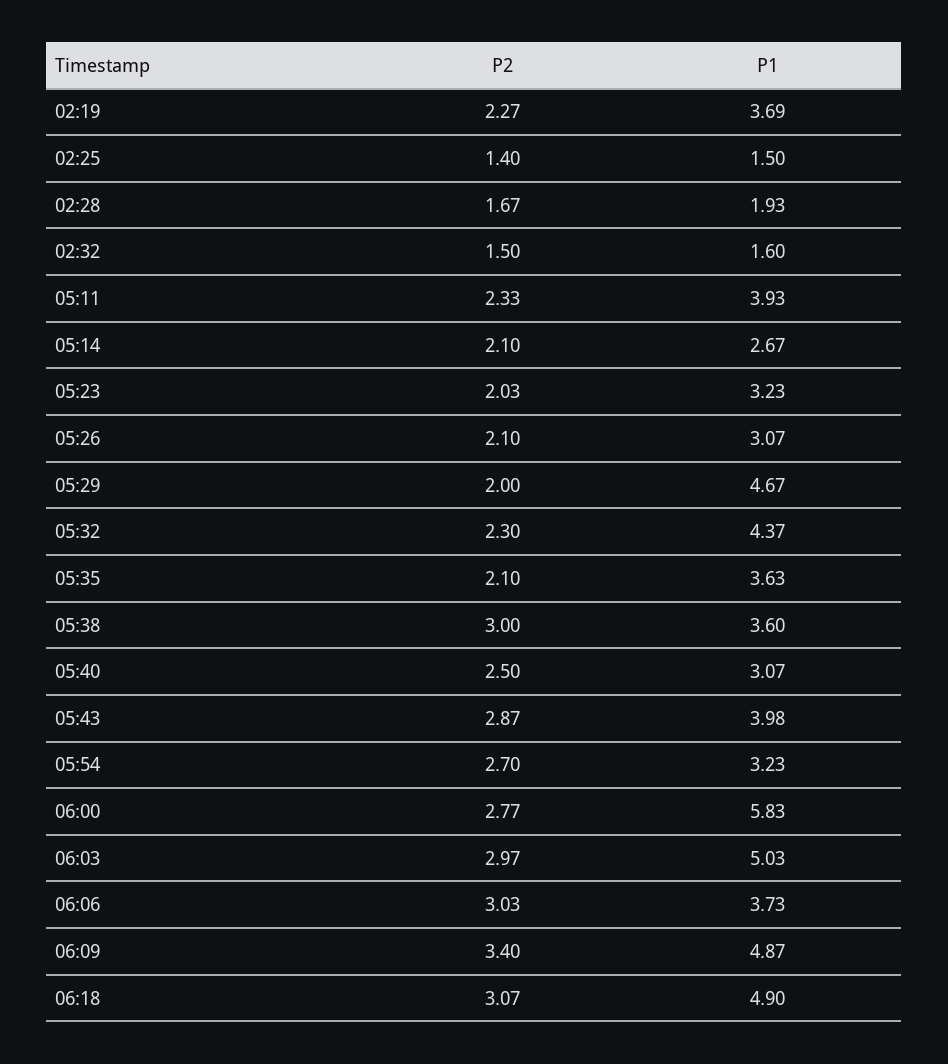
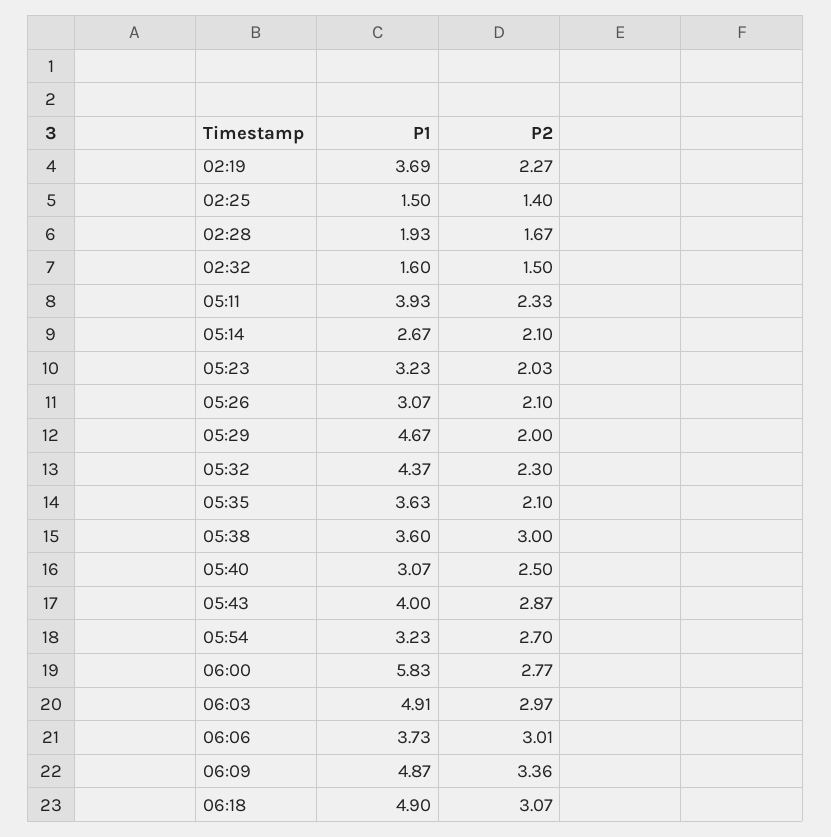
  {
    "P2": {
      "02:19": 2.27,
      "02:25": 1.4,
      "02:28": 1.67,
      "02:32": 1.5,
      "05:11": 2.33,
      "05:14": 2.1,
      "05:23": 2.03,
      "05:26": 2.1,
      "05:29": 2,
      "05:32": 2.3,
      "05:35": 2.1,
      "05:38": 3,
      "05:40": 2.5,
      "05:43": 2.87,
      "05:54": 2.7,
      "06:00": 2.77,
      "06:03": 2.97,
-     "06:06": 3.03,
+     "06:06": 3.01,
-     "06:09": 3.4,
+     "06:09": 3.36,
      "06:18": 3.07
    },
    "P1": {
      "02:19": 3.69,
      "02:25": 1.5,
      "02:28": 1.93,
      "02:32": 1.6,
      "05:11": 3.93,
      "05:14": 2.67,
      "05:23": 3.23,
      "05:26": 3.07,
      "05:29": 4.67,
      "05:32": 4.37,
      "05:35": 3.63,
      "05:38": 3.6,
      "05:40": 3.07,
-     "05:43": 3.98,
+     "05:43": 4,
      "05:54": 3.23,
      "06:00": 5.83,
-     "06:03": 5.03,
+     "06:03": 4.91,
      "06:06": 3.73,
      "06:09": 4.87,
      "06:18": 4.9
    }
  }

